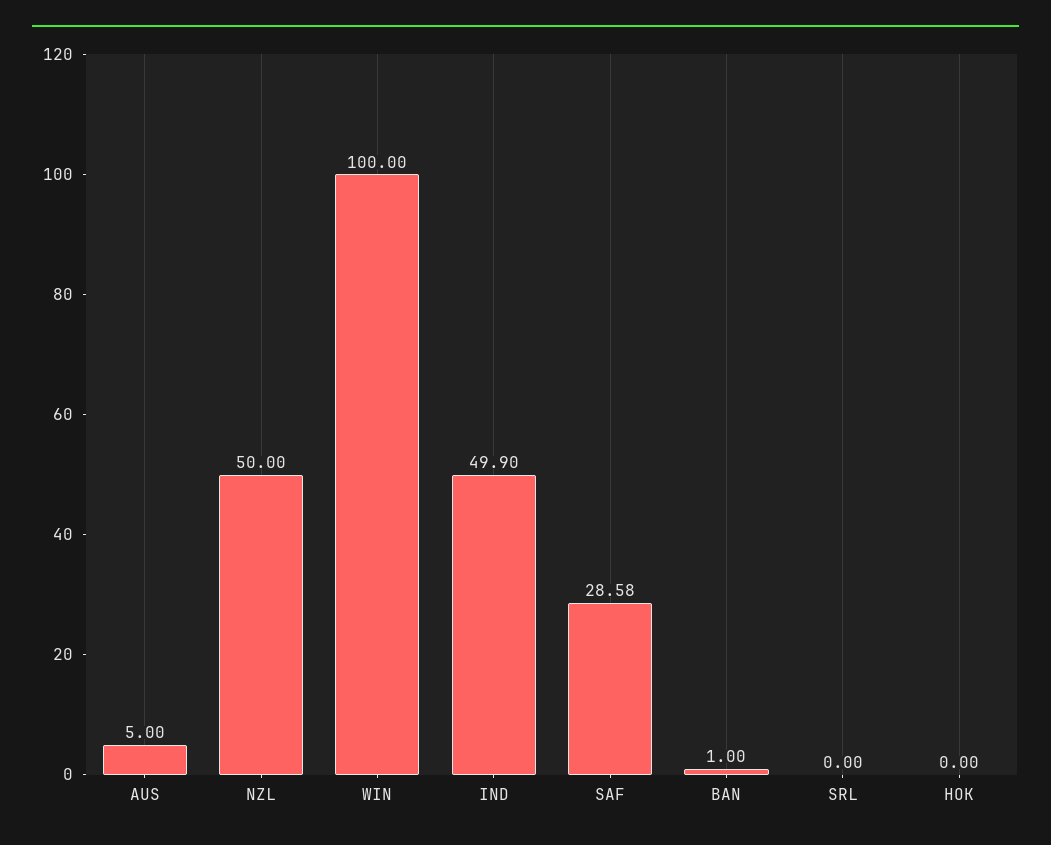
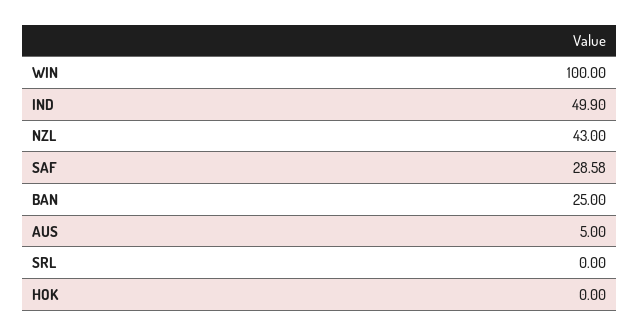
  {
    "AUS": 5,
-   "NZL": 50,
+   "NZL": 43,
    "WIN": 100,
    "IND": 49.9,
    "SAF": 28.58,
-   "BAN": 1,
+   "BAN": 25,
    "SRL": 0,
    "HOK": 0
  }

